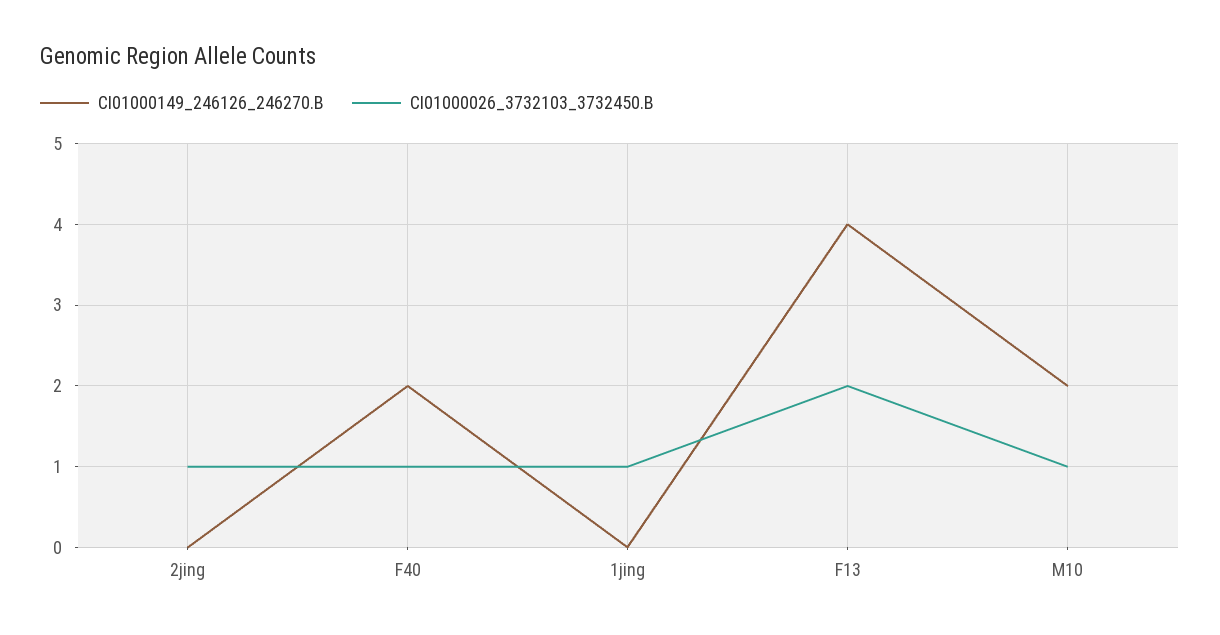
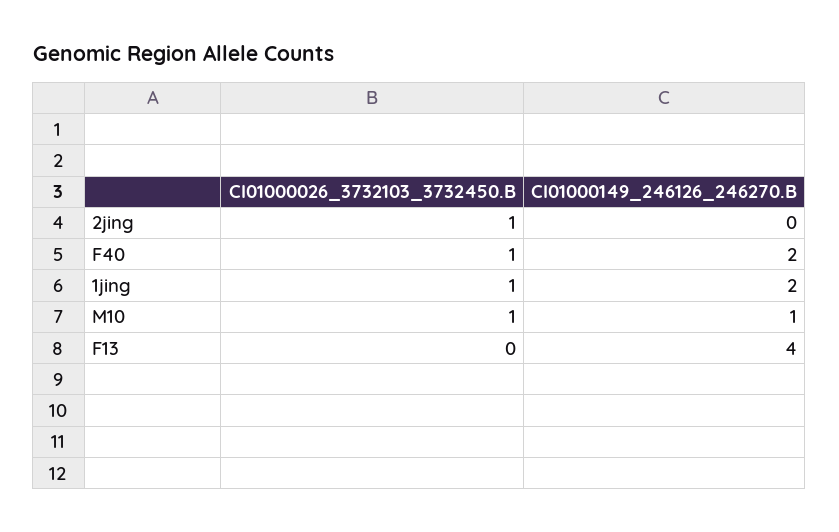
  {
    "CI01000149_246126_246270.B": {
      "2jing": 0,
      "F40": 2,
-     "1jing": 0,
+     "1jing": 2,
      "F13": 4,
-     "M10": 2
+     "M10": 1
    },
    "CI01000026_3732103_3732450.B": {
      "2jing": 1,
      "F40": 1,
      "1jing": 1,
-     "F13": 2,
+     "F13": 0,
      "M10": 1
    }
  }

